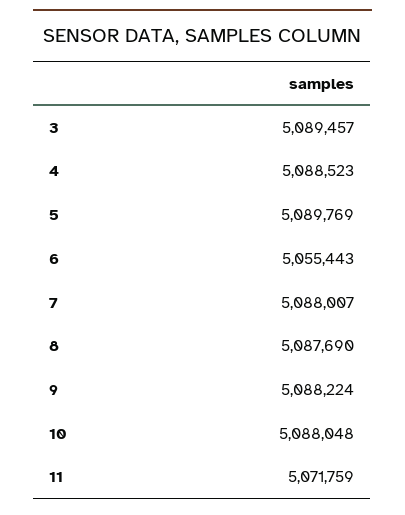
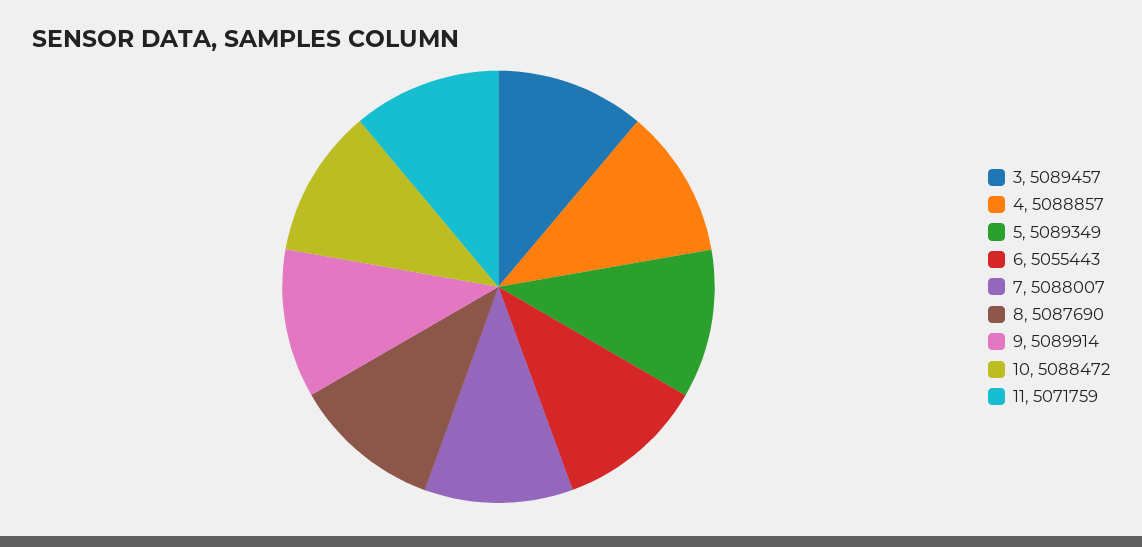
  {
    "3": 5089457,
-   "4": 5088523,
+   "4": 5088857,
-   "5": 5089769,
+   "5": 5089349,
    "6": 5055443,
    "7": 5088007,
    "8": 5087690,
-   "9": 5088224,
+   "9": 5089914,
-   "10": 5088048,
+   "10": 5088472,
    "11": 5071759
  }

